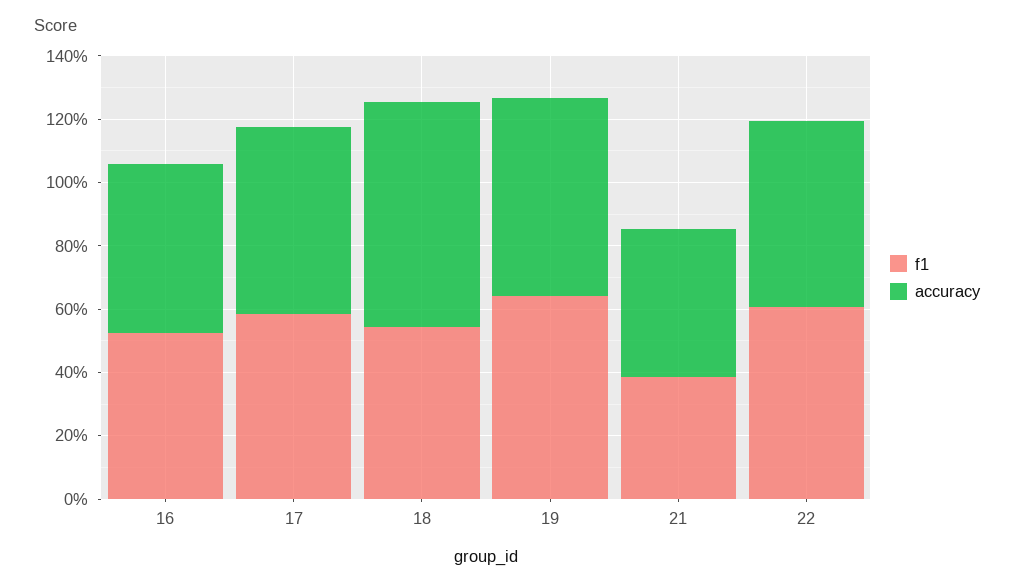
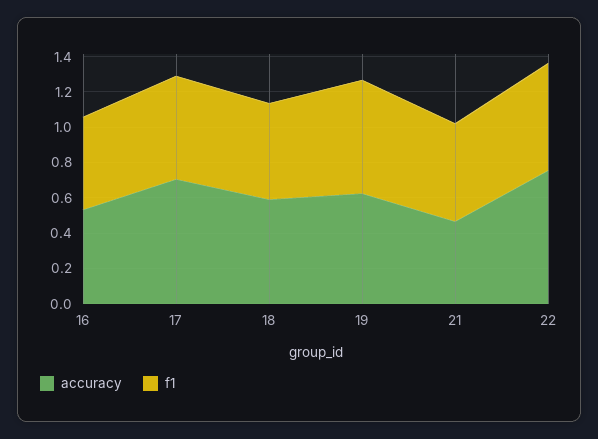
  {
    "f1": {
      "16": 0.5,
      "17": 0.6,
      "18": 0.55,
      "19": 0.65,
-     "21": 0.4,
+     "21": 0.55,
      "22": 0.6
    },
    "accuracy": {
      "16": 0.55,
-     "17": 0.6,
+     "17": 0.7,
-     "18": 0.7,
+     "18": 0.6,
      "19": 0.65,
      "21": 0.45,
-     "22": 0.6
+     "22": 0.75
    }
  }

